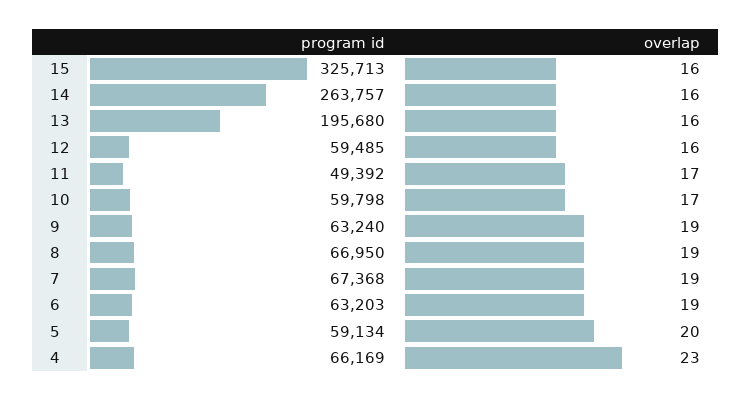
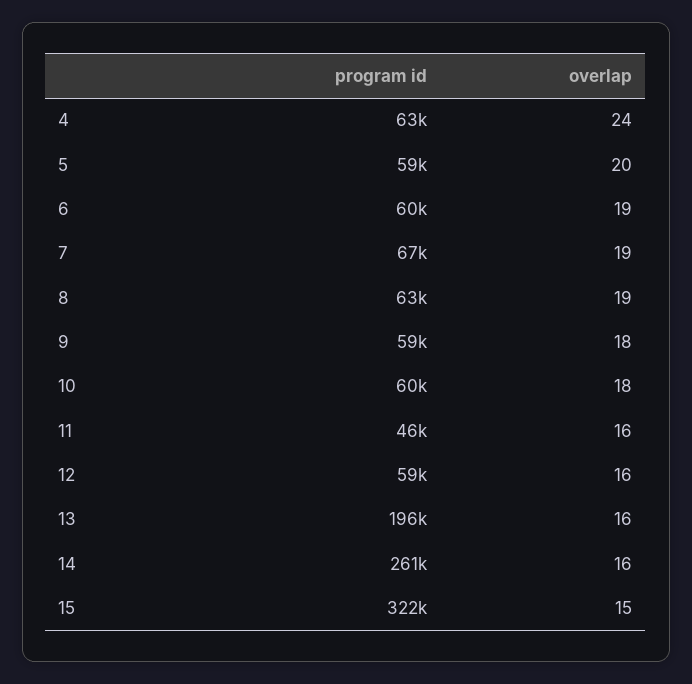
  {
    "program id": {
-     "15": 325713,
+     "15": 322000,
-     "14": 263757,
+     "14": 261000,
      "13": 195680,
      "12": 59485,
-     "11": 49392,
+     "11": 46000,
      "10": 59798,
-     "9": 63240,
+     "9": 59000,
-     "8": 66950,
+     "8": 63000,
      "7": 67368,
-     "6": 63203,
+     "6": 60000,
      "5": 59134,
-     "4": 66169
+     "4": 63000
    },
    "overlap": {
-     "15": 16,
+     "15": 15,
      "14": 16,
      "13": 16,
      "12": 16,
-     "11": 17,
+     "11": 16,
-     "10": 17,
+     "10": 18,
-     "9": 19,
+     "9": 18,
      "8": 19,
      "7": 19,
      "6": 19,
      "5": 20,
-     "4": 23
+     "4": 24
    }
  }

